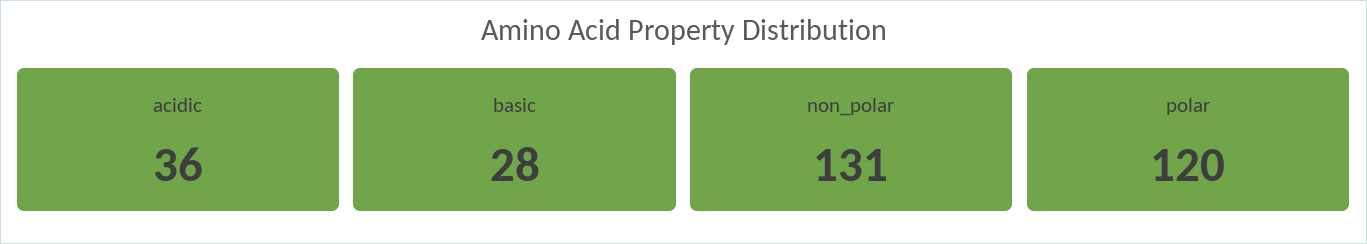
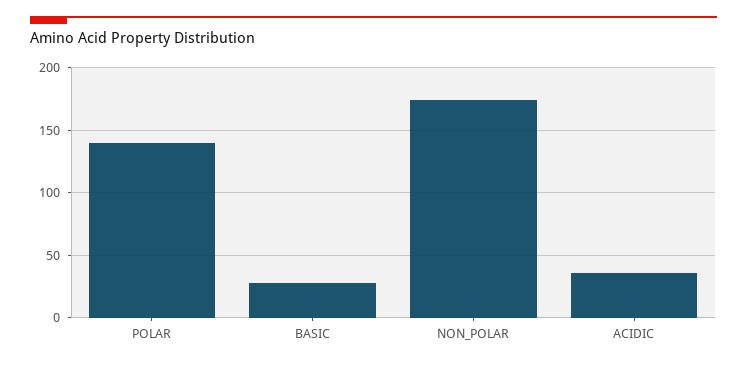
  {
    "acidic": 36,
    "basic": 28,
-   "non_polar": 131,
+   "non_polar": 175,
-   "polar": 120
+   "polar": 140
  }

